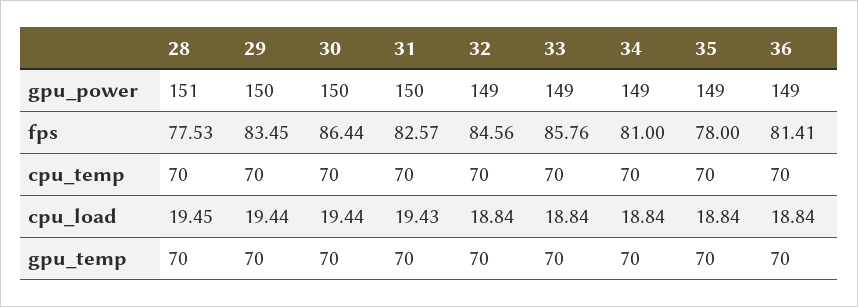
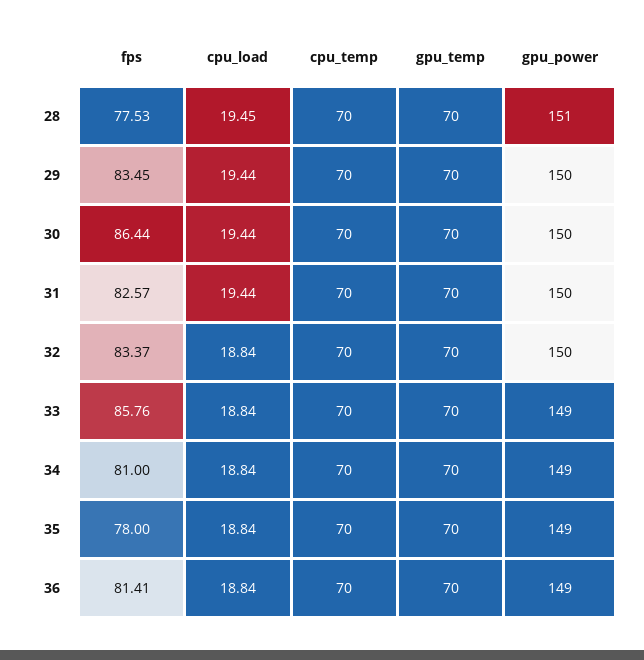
  {
    "28": {
      "gpu_power": 151,
      "fps": 77.53,
      "cpu_temp": 70,
      "cpu_load": 19.45,
      "gpu_temp": 70
    },
    "29": {
      "gpu_power": 150,
      "fps": 83.45,
      "cpu_temp": 70,
      "cpu_load": 19.44,
      "gpu_temp": 70
    },
    "30": {
      "gpu_power": 150,
      "fps": 86.44,
      "cpu_temp": 70,
      "cpu_load": 19.44,
      "gpu_temp": 70
    },
    "31": {
      "gpu_power": 150,
      "fps": 82.57,
      "cpu_temp": 70,
-     "cpu_load": 19.43,
+     "cpu_load": 19.44,
      "gpu_temp": 70
    },
    "32": {
-     "gpu_power": 149,
+     "gpu_power": 150,
-     "fps": 84.56,
+     "fps": 83.37,
      "cpu_temp": 70,
      "cpu_load": 18.84,
      "gpu_temp": 70
    },
    "33": {
      "gpu_power": 149,
      "fps": 85.76,
      "cpu_temp": 70,
      "cpu_load": 18.84,
      "gpu_temp": 70
    },
    "34": {
      "gpu_power": 149,
      "fps": 81,
      "cpu_temp": 70,
      "cpu_load": 18.84,
      "gpu_temp": 70
    },
    "35": {
      "gpu_power": 149,
      "fps": 78,
      "cpu_temp": 70,
      "cpu_load": 18.84,
      "gpu_temp": 70
    },
    "36": {
      "gpu_power": 149,
      "fps": 81.41,
      "cpu_temp": 70,
      "cpu_load": 18.84,
      "gpu_temp": 70
    }
  }

